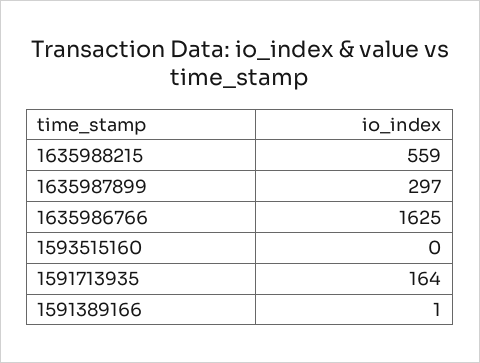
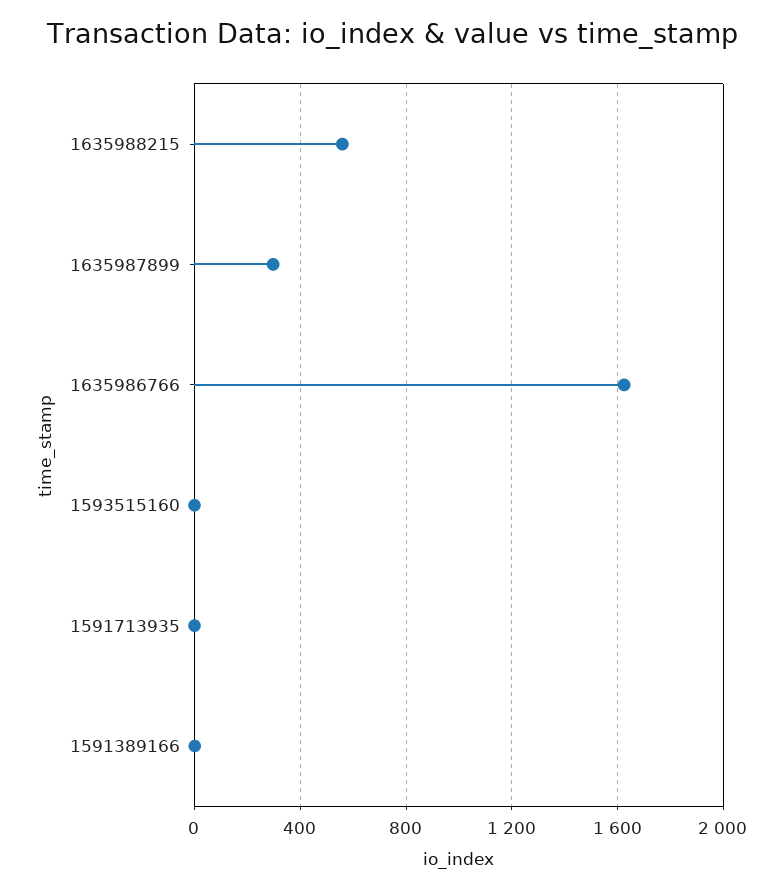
  {
    "1635988215": 559,
    "1635987899": 297,
    "1635986766": 1625,
    "1593515160": 0,
-   "1591713935": 164,
+   "1591713935": 0,
    "1591389166": 1
  }

